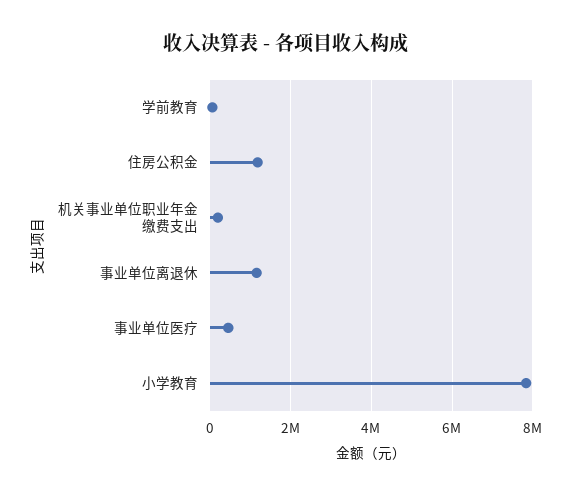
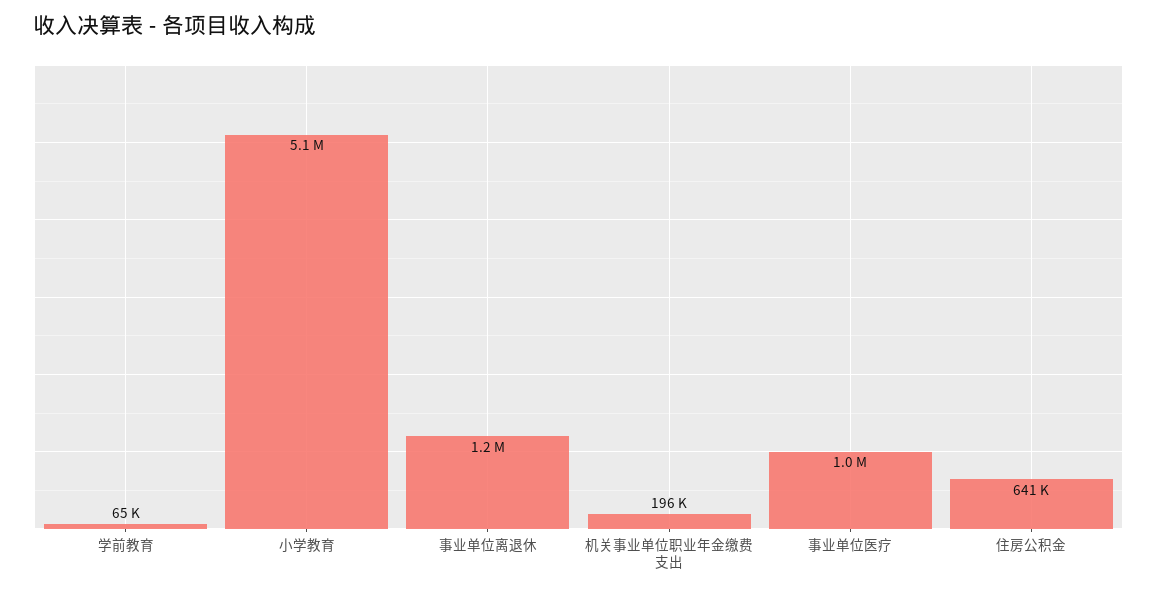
  {
    "学前教育": 65000,
-   "住房公积金": 1200000,
+   "住房公积金": 641000,
    "机关事业单位职业年金缴费支出": 196000,
    "事业单位离退休": 1200000,
-   "事业单位医疗": 400000,
+   "事业单位医疗": 1000000,
-   "小学教育": 7800000
+   "小学教育": 5100000
  }

